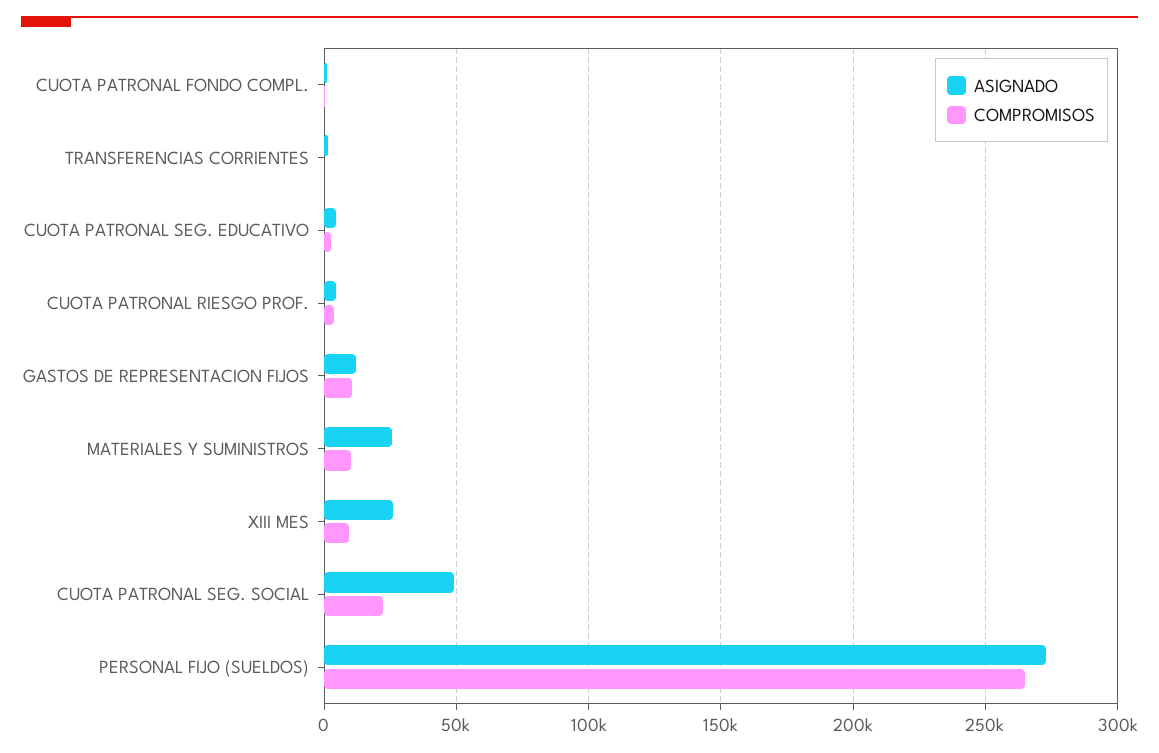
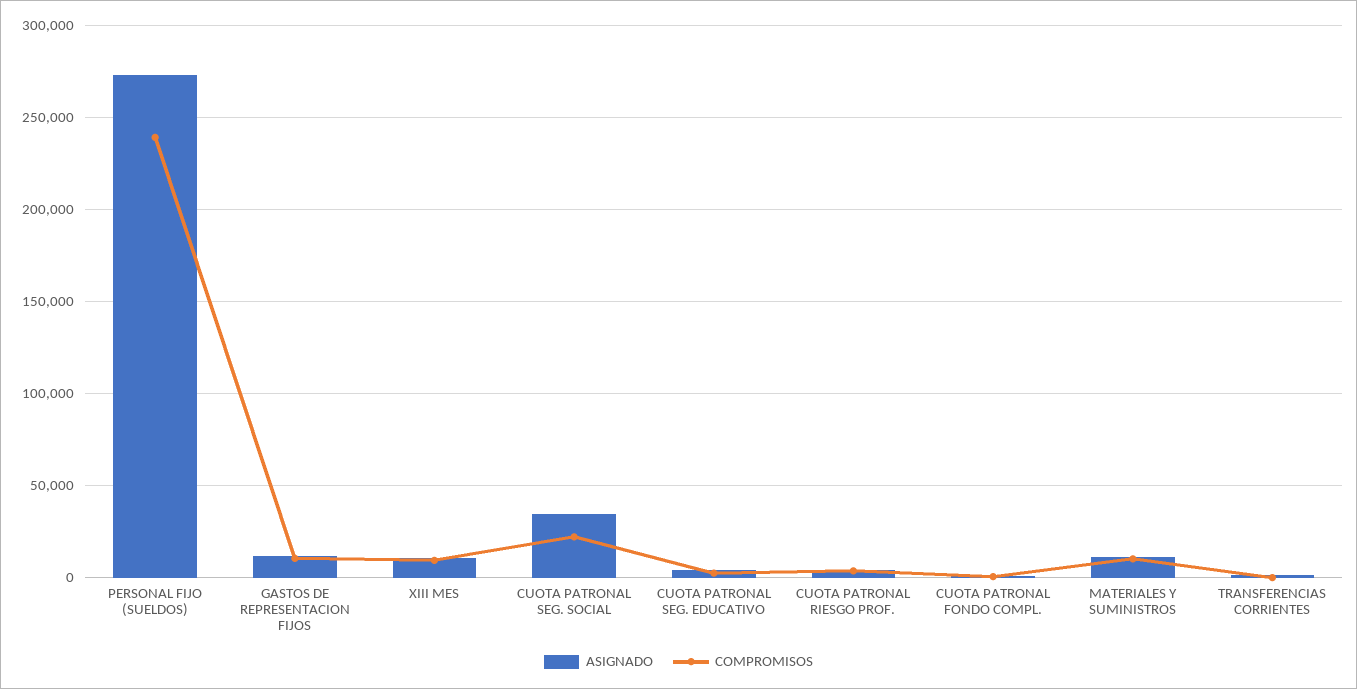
  {
    "ASIGNADO": {
      "CUOTA PATRONAL FONDO COMPL.": 0,
      "TRANSFERENCIAS CORRIENTES": 0,
      "CUOTA PATRONAL SEG. EDUCATIVO": 5000,
      "CUOTA PATRONAL RIESGO PROF.": 5000,
      "GASTOS DE REPRESENTACION FIJOS": 10000,
-     "MATERIALES Y SUMINISTROS": 25000,
+     "MATERIALES Y SUMINISTROS": 10000,
-     "XIII MES": 25000,
+     "XIII MES": 10000,
-     "CUOTA PATRONAL SEG. SOCIAL": 50000,
+     "CUOTA PATRONAL SEG. SOCIAL": 35000,
      "PERSONAL FIJO (SUELDOS)": 275000
    },
    "COMPROMISOS": {
      "CUOTA PATRONAL FONDO COMPL.": 0,
      "TRANSFERENCIAS CORRIENTES": 0,
      "CUOTA PATRONAL SEG. EDUCATIVO": 0,
      "CUOTA PATRONAL RIESGO PROF.": 5000,
      "GASTOS DE REPRESENTACION FIJOS": 10000,
      "MATERIALES Y SUMINISTROS": 10000,
      "XIII MES": 10000,
      "CUOTA PATRONAL SEG. SOCIAL": 20000,
-     "PERSONAL FIJO (SUELDOS)": 265000
+     "PERSONAL FIJO (SUELDOS)": 240000
    }
  }

